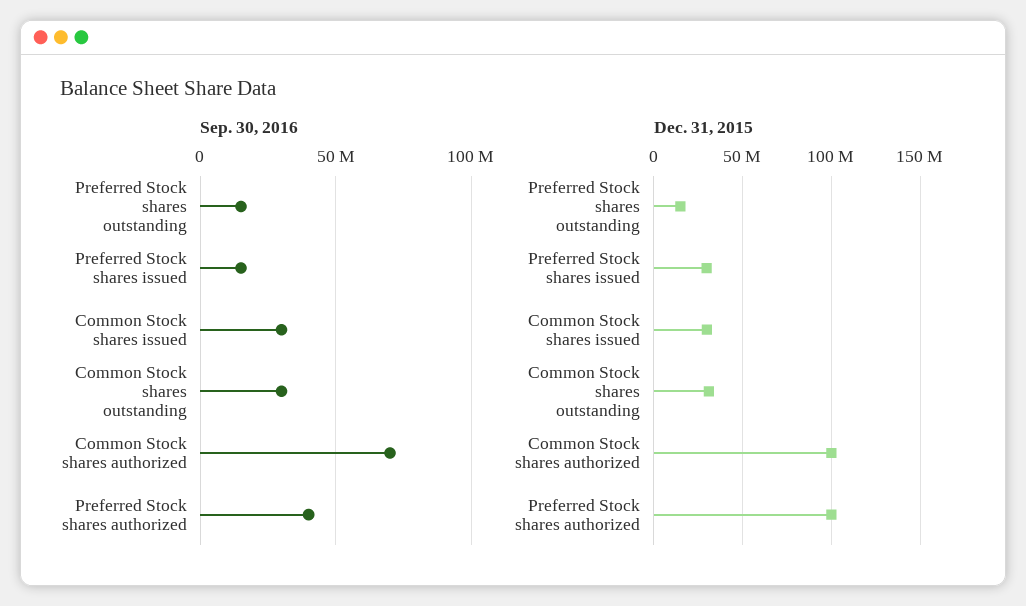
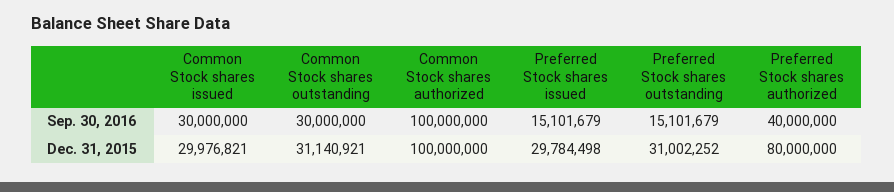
  {
    "Sep. 30, 2016": {
      "Preferred Stock shares outstanding": 15101679,
      "Preferred Stock shares issued": 15101679,
      "Common Stock shares issued": 30000000,
      "Common Stock shares outstanding": 30000000,
-     "Common Stock shares authorized": 70000000,
+     "Common Stock shares authorized": 100000000,
      "Preferred Stock shares authorized": 40000000
    },
    "Dec. 31, 2015": {
-     "Preferred Stock shares outstanding": 15000000,
+     "Preferred Stock shares outstanding": 31002252,
      "Preferred Stock shares issued": 29784498,
      "Common Stock shares issued": 29976821,
      "Common Stock shares outstanding": 31140921,
      "Common Stock shares authorized": 100000000,
-     "Preferred Stock shares authorized": 100000000
+     "Preferred Stock shares authorized": 80000000
    }
  }

